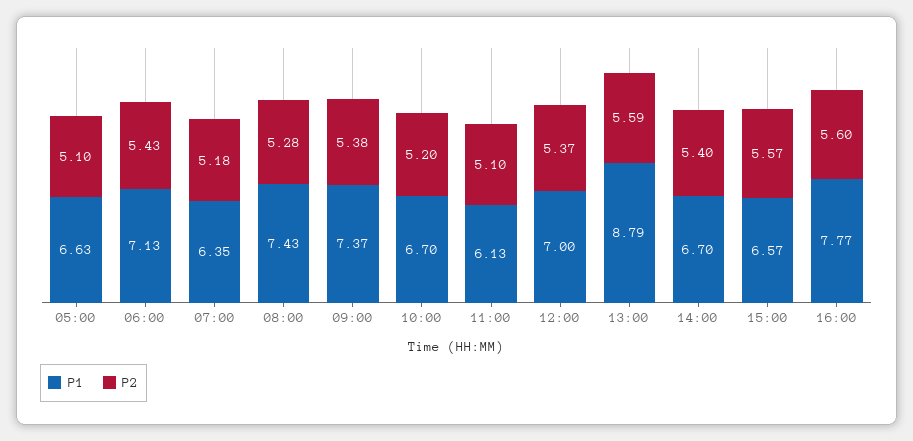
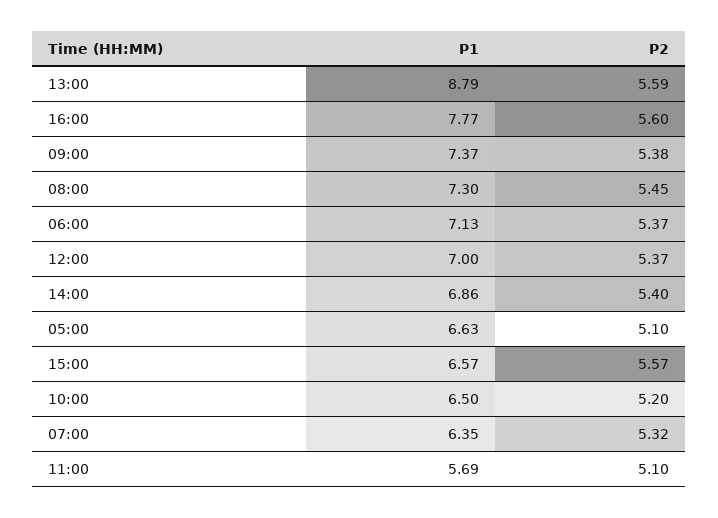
  {
    "P1": {
      "05:00": 6.63,
      "06:00": 7.13,
      "07:00": 6.35,
-     "08:00": 7.43,
+     "08:00": 7.3,
      "09:00": 7.37,
-     "10:00": 6.7,
+     "10:00": 6.5,
-     "11:00": 6.13,
+     "11:00": 5.69,
      "12:00": 7,
      "13:00": 8.79,
-     "14:00": 6.7,
+     "14:00": 6.86,
      "15:00": 6.57,
      "16:00": 7.77
    },
    "P2": {
      "05:00": 5.1,
-     "06:00": 5.43,
+     "06:00": 5.37,
-     "07:00": 5.18,
+     "07:00": 5.32,
-     "08:00": 5.28,
+     "08:00": 5.45,
      "09:00": 5.38,
      "10:00": 5.2,
      "11:00": 5.1,
      "12:00": 5.37,
      "13:00": 5.59,
      "14:00": 5.4,
      "15:00": 5.57,
      "16:00": 5.6
    }
  }

